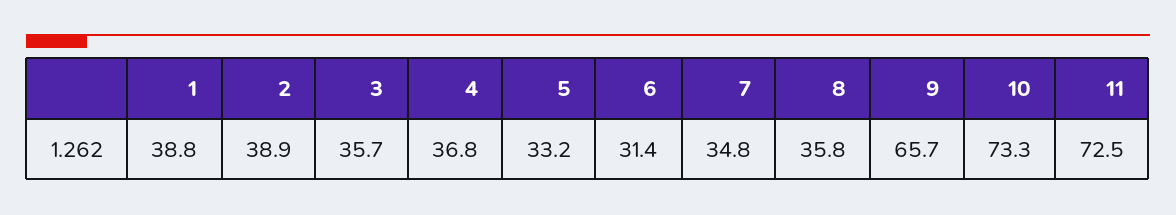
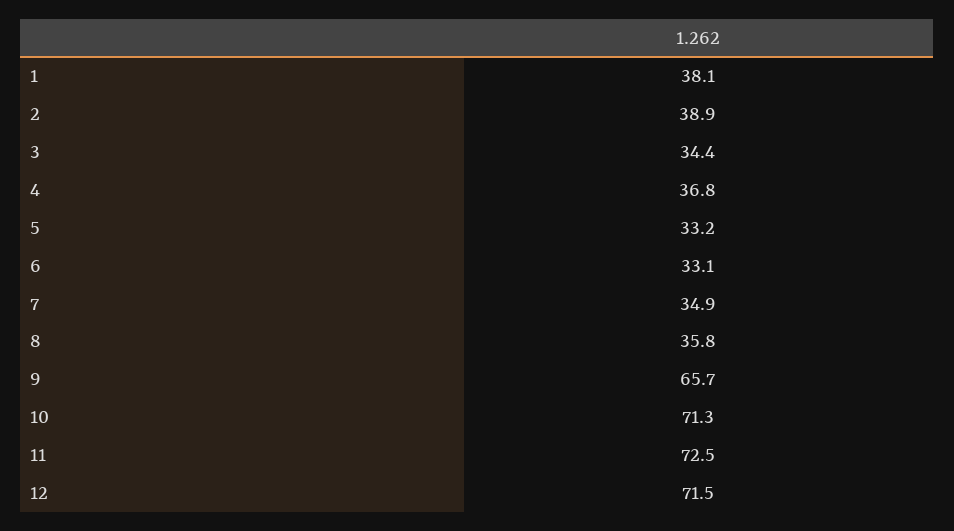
  {
-   "1": 38.8,
+   "1": 38.1,
    "2": 38.9,
-   "3": 35.7,
+   "3": 34.4,
    "4": 36.8,
    "5": 33.2,
-   "6": 31.4,
+   "6": 33.1,
-   "7": 34.8,
+   "7": 34.9,
    "8": 35.8,
    "9": 65.7,
-   "10": 73.3,
+   "10": 71.3,
-   "11": 72.5
+   "11": 72.5,
+   "12": 71.5
  }

